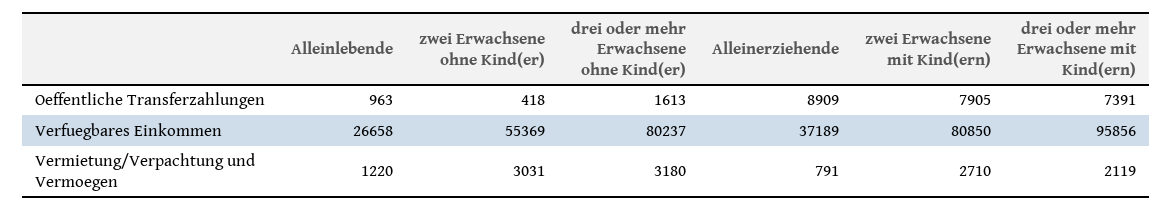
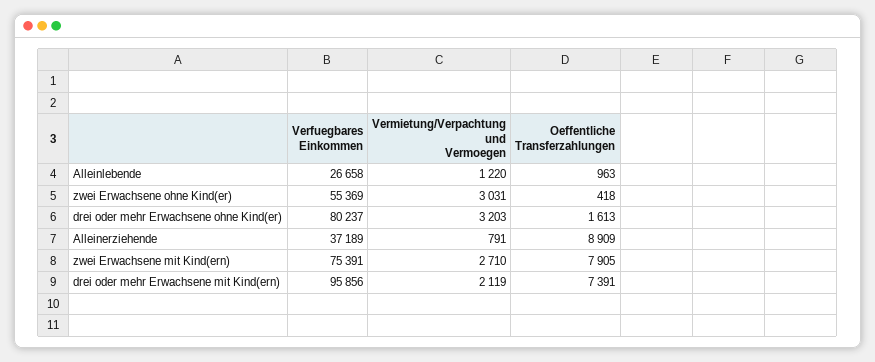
  {
    "Alleinlebende": {
      "Oeffentliche Transferzahlungen": 963,
      "Verfuegbares Einkommen": 26658,
      "Vermietung/Verpachtung und Vermoegen": 1220
    },
    "zwei Erwachsene ohne Kind(er)": {
      "Oeffentliche Transferzahlungen": 418,
      "Verfuegbares Einkommen": 55369,
      "Vermietung/Verpachtung und Vermoegen": 3031
    },
    "drei oder mehr Erwachsene ohne Kind(er)": {
      "Oeffentliche Transferzahlungen": 1613,
      "Verfuegbares Einkommen": 80237,
-     "Vermietung/Verpachtung und Vermoegen": 3180
+     "Vermietung/Verpachtung und Vermoegen": 3203
    },
    "Alleinerziehende": {
      "Oeffentliche Transferzahlungen": 8909,
      "Verfuegbares Einkommen": 37189,
      "Vermietung/Verpachtung und Vermoegen": 791
    },
    "zwei Erwachsene mit Kind(ern)": {
      "Oeffentliche Transferzahlungen": 7905,
-     "Verfuegbares Einkommen": 80850,
+     "Verfuegbares Einkommen": 75391,
      "Vermietung/Verpachtung und Vermoegen": 2710
    },
    "drei oder mehr Erwachsene mit Kind(ern)": {
      "Oeffentliche Transferzahlungen": 7391,
      "Verfuegbares Einkommen": 95856,
      "Vermietung/Verpachtung und Vermoegen": 2119
    }
  }

